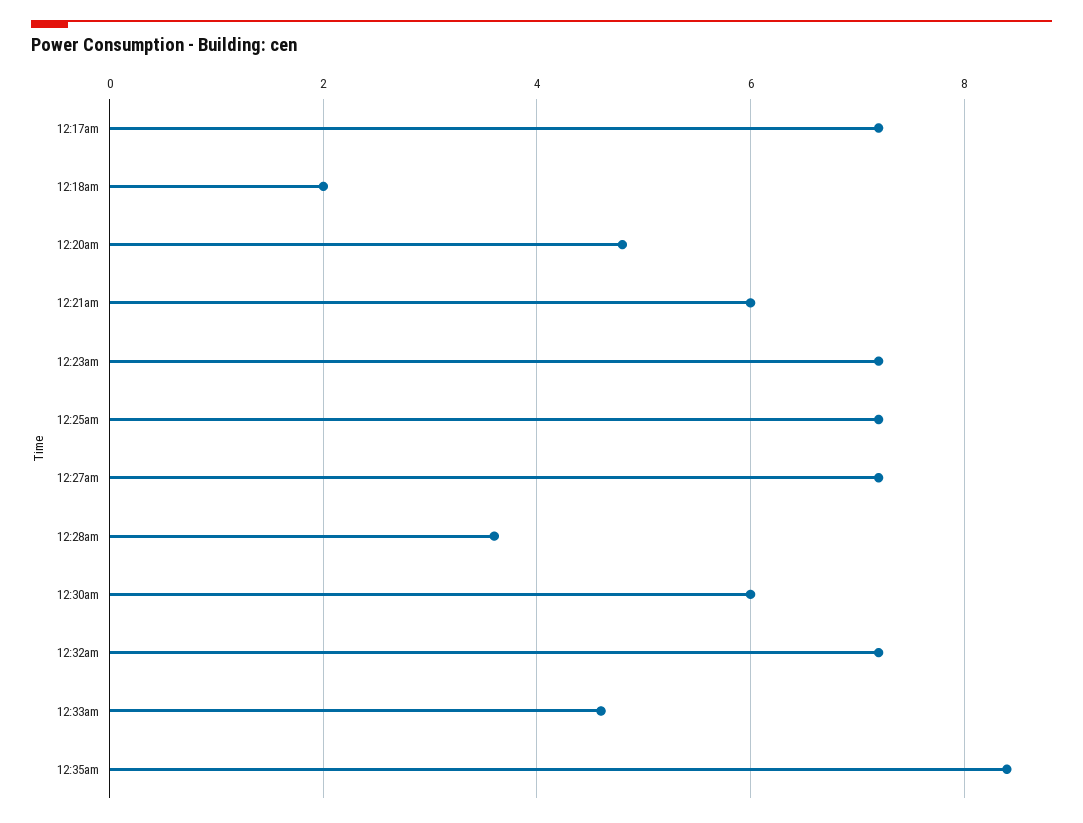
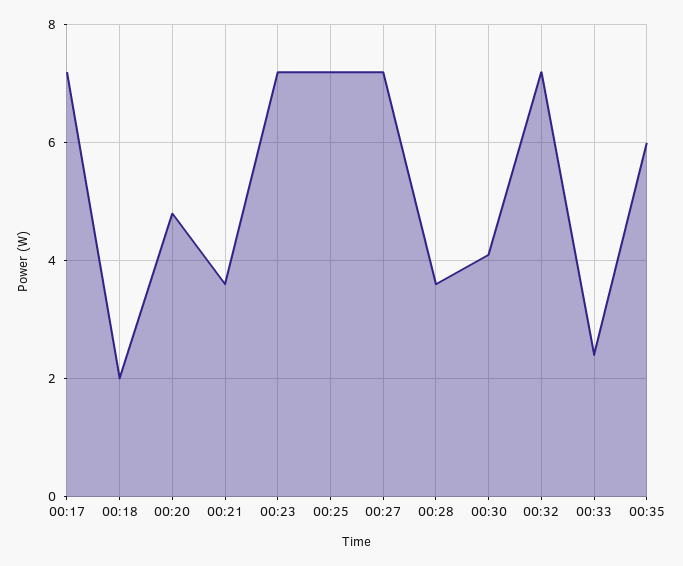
  {
    "12:17am": 7,
    "12:18am": 2,
    "12:20am": 5,
-   "12:21am": 6,
+   "12:21am": 3.5,
    "12:23am": 7,
    "12:25am": 7,
    "12:27am": 7,
    "12:28am": 3.5,
-   "12:30am": 6,
+   "12:30am": 4,
    "12:32am": 7,
-   "12:33am": 4.5,
+   "12:33am": 2.5,
-   "12:35am": 8.5
+   "12:35am": 6
  }

